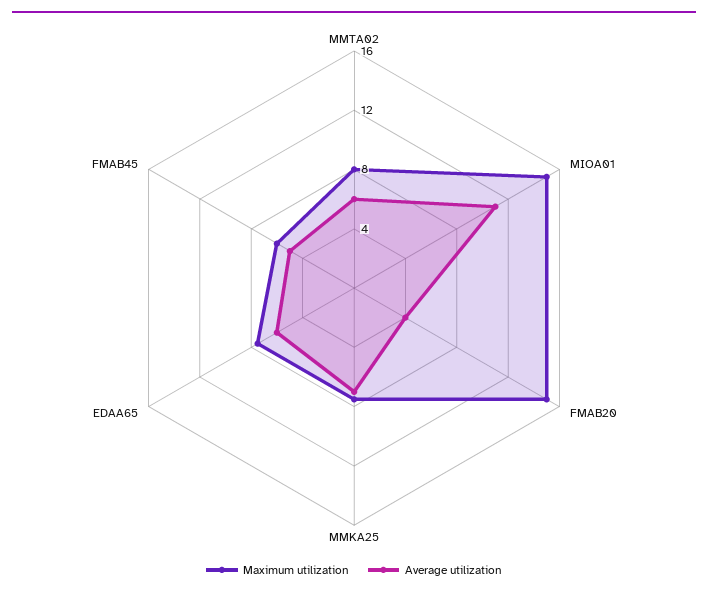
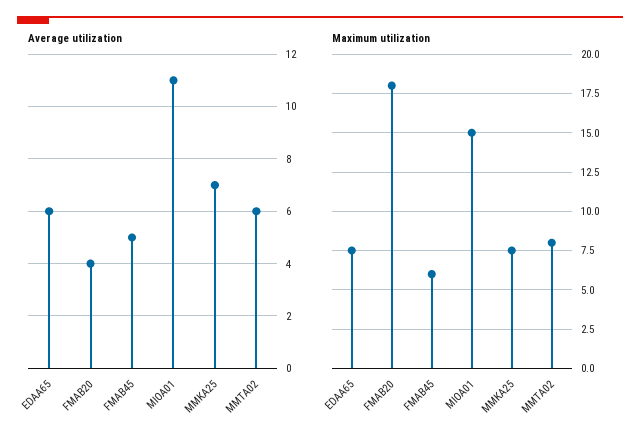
  {
    "Maximum utilization": {
      "MMTA02": 8,
      "MIOA01": 15,
-     "FMAB20": 15,
+     "FMAB20": 18,
      "MMKA25": 7.5,
      "EDAA65": 7.5,
      "FMAB45": 6
    },
    "Average utilization": {
      "MMTA02": 6,
      "MIOA01": 11,
      "FMAB20": 4,
      "MMKA25": 7,
      "EDAA65": 6,
      "FMAB45": 5
    }
  }

